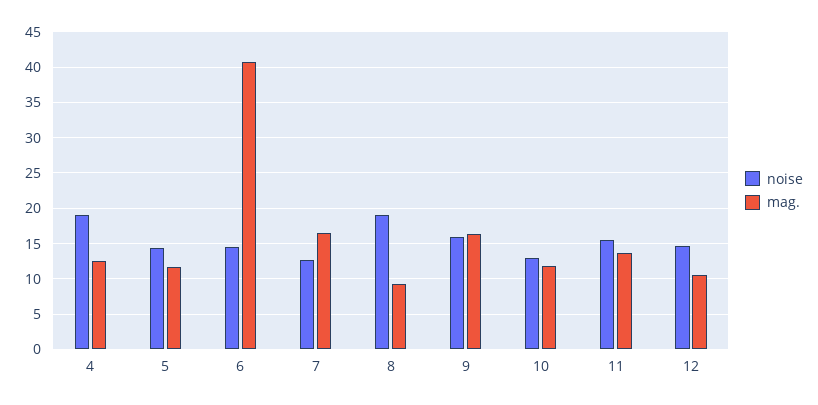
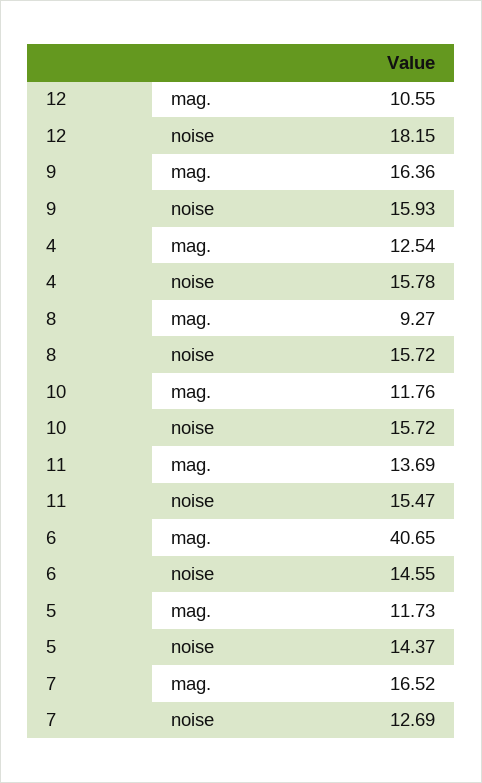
  {
    "noise": {
-     "4": 19,
+     "4": 15.78,
      "5": 14.37,
      "6": 14.55,
      "7": 12.69,
-     "8": 19,
+     "8": 15.72,
      "9": 15.93,
-     "10": 13,
+     "10": 15.72,
      "11": 15.47,
-     "12": 15
+     "12": 18.15
    },
    "mag.": {
      "4": 12.54,
      "5": 11.73,
      "6": 40.65,
      "7": 16.52,
      "8": 9.27,
      "9": 16.36,
      "10": 11.76,
      "11": 13.69,
      "12": 10.55
    }
  }

